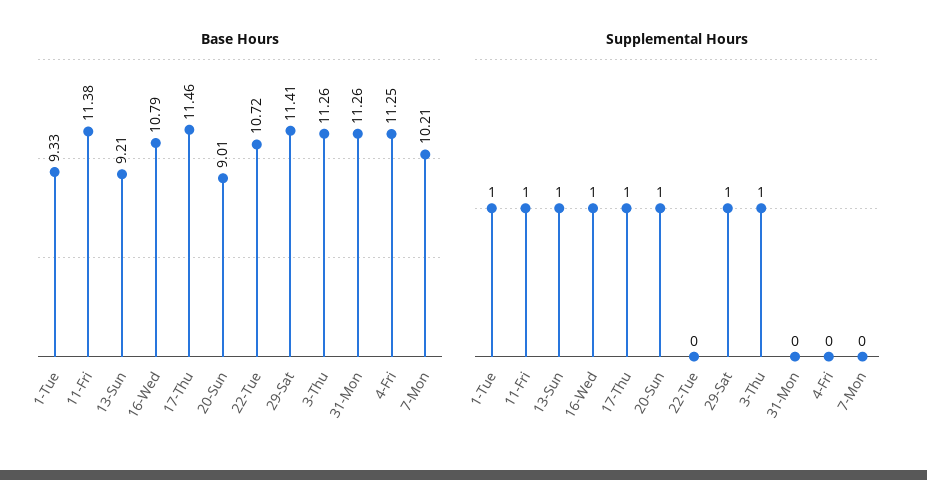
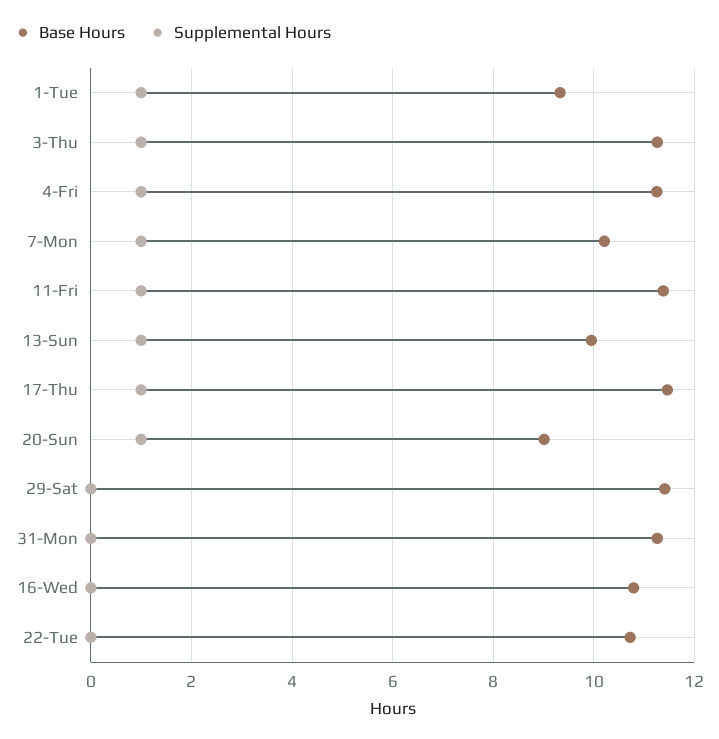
  {
    "Base Hours": {
      "1-Tue": 9.33,
      "11-Fri": 11.38,
-     "13-Sun": 9.21,
+     "13-Sun": 10,
      "16-Wed": 10.79,
      "17-Thu": 11.46,
      "20-Sun": 9.01,
      "22-Tue": 10.72,
      "29-Sat": 11.41,
      "3-Thu": 11.26,
      "31-Mon": 11.26,
      "4-Fri": 11.25,
      "7-Mon": 10.21
    },
    "Supplemental Hours": {
      "1-Tue": 1,
      "11-Fri": 1,
      "13-Sun": 1,
-     "16-Wed": 1,
+     "16-Wed": 0,
      "17-Thu": 1,
      "20-Sun": 1,
      "22-Tue": 0,
-     "29-Sat": 1,
+     "29-Sat": 0,
      "3-Thu": 1,
      "31-Mon": 0,
-     "4-Fri": 0,
+     "4-Fri": 1,
-     "7-Mon": 0
+     "7-Mon": 1
    }
  }

